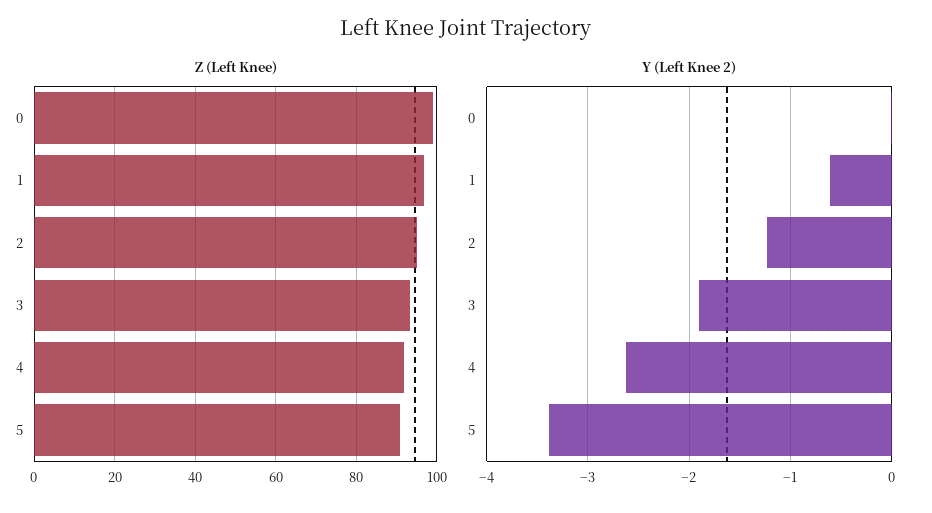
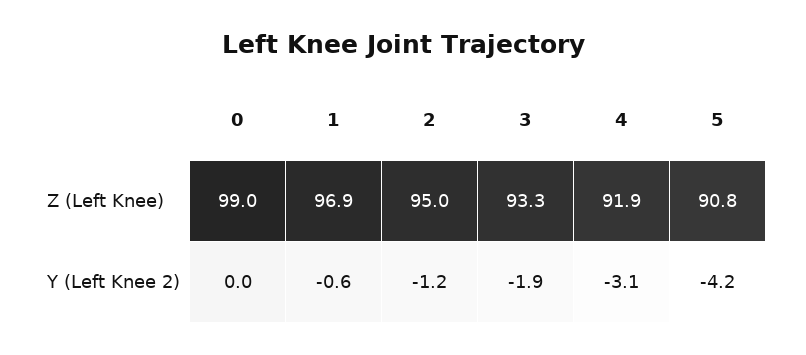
  {
    "Z (Left Knee)": {
      "0": 99,
      "1": 96.9,
      "2": 95,
      "3": 93.3,
      "4": 91.9,
      "5": 90.8
    },
    "Y (Left Knee 2)": {
      "0": 0,
      "1": -0.6,
      "2": -1.2,
      "3": -1.9,
-     "4": -2.6,
+     "4": -3.1,
-     "5": -3.4
+     "5": -4.2
    }
  }

